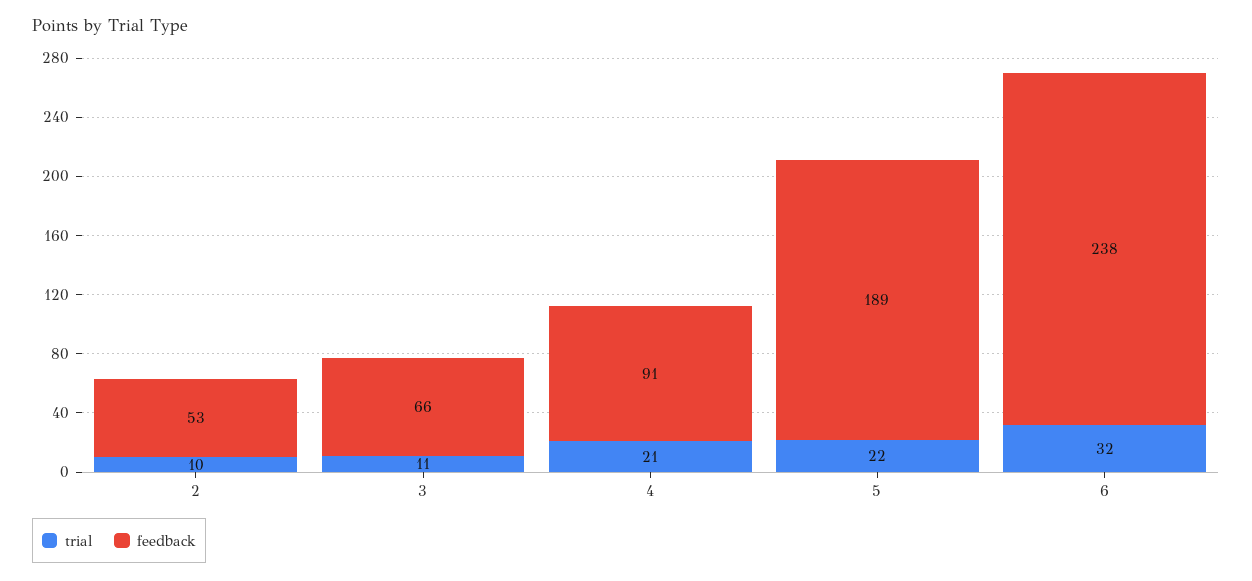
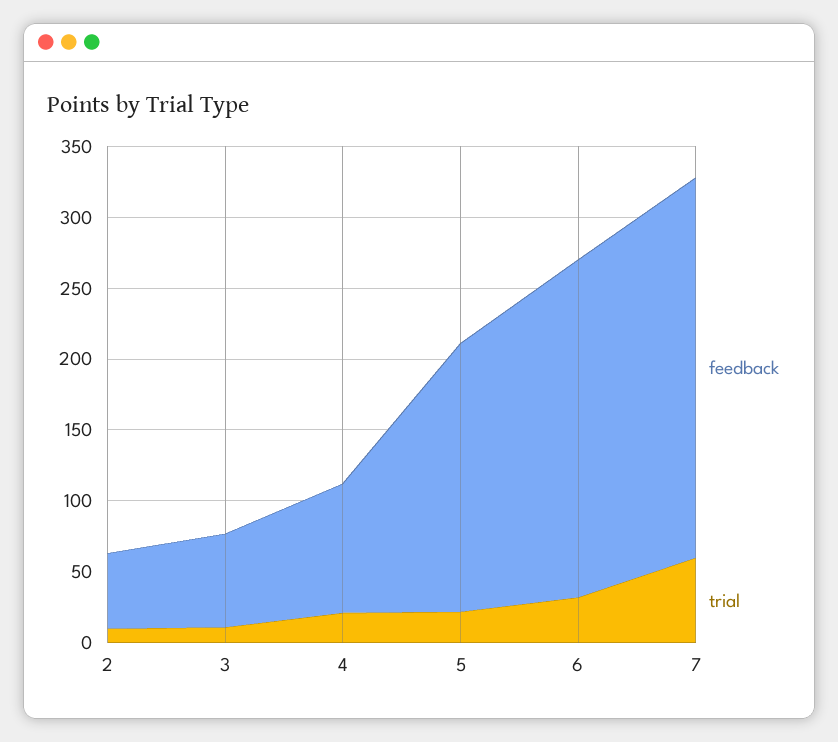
  {
    "trial": {
      "2": 10,
      "3": 11,
      "4": 21,
      "5": 22,
-     "6": 32
+     "6": 32,
+     "7": 60
    },
    "feedback": {
      "2": 53,
      "3": 66,
      "4": 91,
      "5": 189,
-     "6": 238
+     "6": 238,
+     "7": 270
    }
  }

